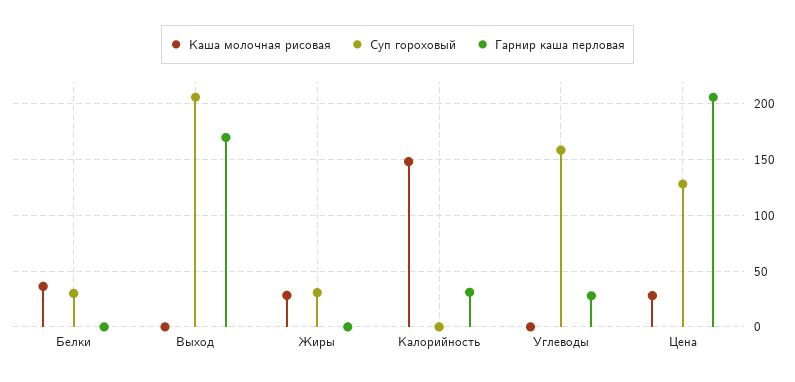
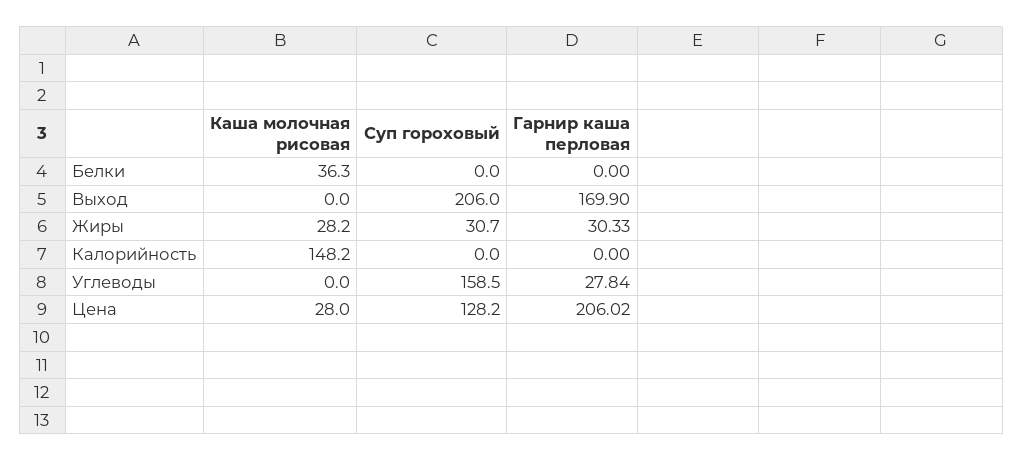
  {
    "Каша молочная рисовая": {
      "Белки": 36.3,
      "Выход": 0,
      "Жиры": 28.2,
      "Калорийность": 148.2,
      "Углеводы": 0,
      "Цена": 28
    },
    "Суп гороховый": {
-     "Белки": 30,
+     "Белки": 0,
      "Выход": 206,
      "Жиры": 30.7,
      "Калорийность": 0,
      "Углеводы": 158.5,
      "Цена": 128.2
    },
    "Гарнир каша перловая": {
      "Белки": 0,
      "Выход": 169.9,
-     "Жиры": 0,
+     "Жиры": 30.33,
-     "Калорийность": 30,
+     "Калорийность": 0,
      "Углеводы": 27.84,
      "Цена": 206.02
    }
  }

